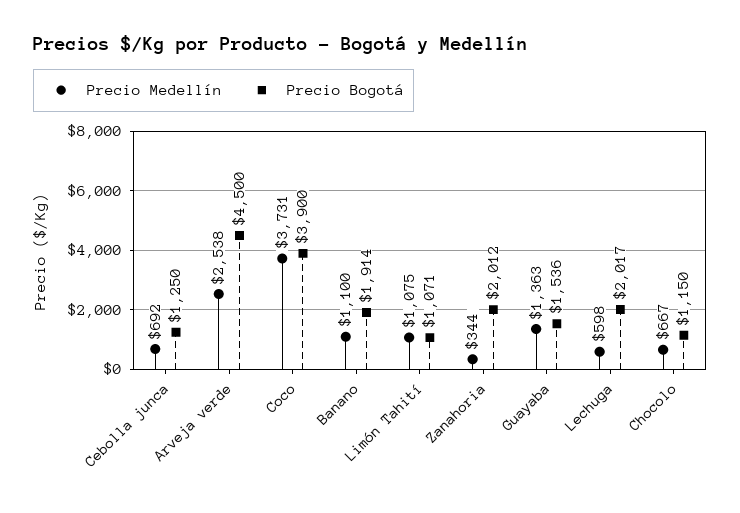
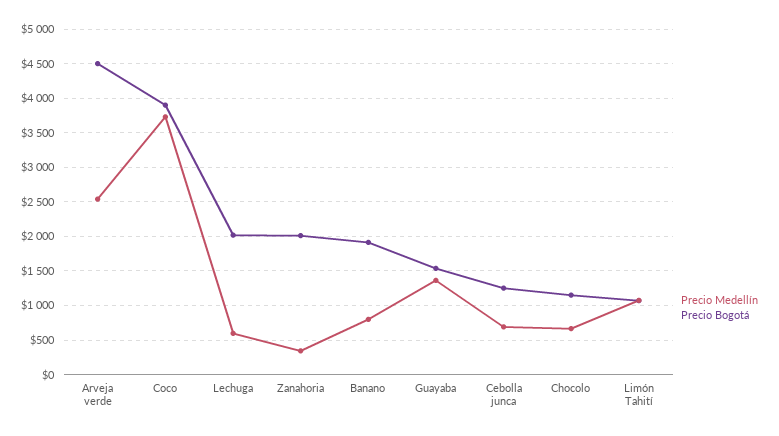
  {
    "Precio Medellín": {
      "Cebolla junca": 692,
      "Arveja verde": 2538,
      "Coco": 3731,
-     "Banano": 1100,
+     "Banano": 800,
      "Limón Tahití": 1075,
      "Zanahoria": 344,
      "Guayaba": 1363,
      "Lechuga": 598,
      "Chocolo": 667
    },
    "Precio Bogotá": {
      "Cebolla junca": 1250,
      "Arveja verde": 4500,
      "Coco": 3900,
      "Banano": 1914,
      "Limón Tahití": 1071,
      "Zanahoria": 2012,
      "Guayaba": 1536,
      "Lechuga": 2017,
      "Chocolo": 1150
    }
  }

